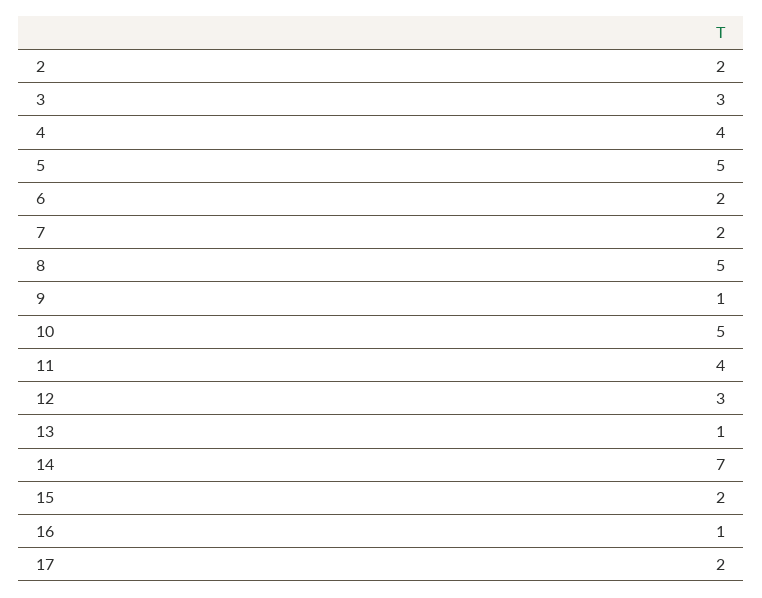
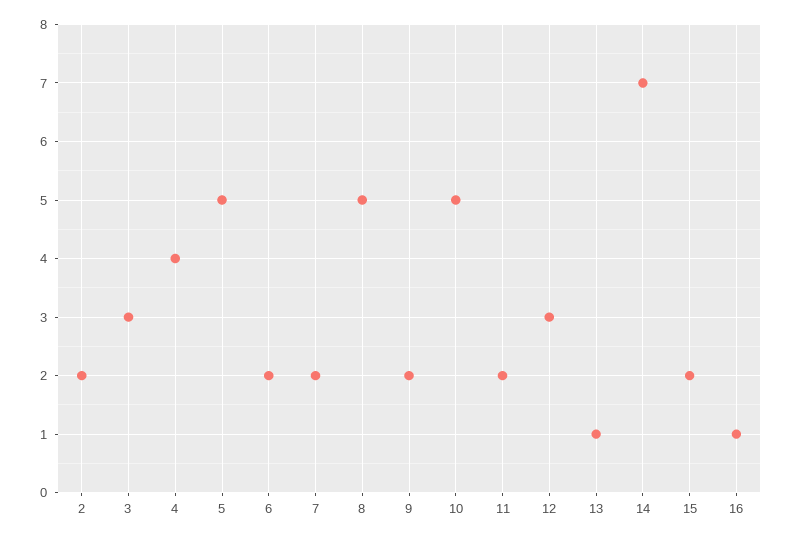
  {
    "2": 2,
    "3": 3,
    "4": 4,
    "5": 5,
    "6": 2,
    "7": 2,
    "8": 5,
-   "9": 1,
+   "9": 2,
    "10": 5,
-   "11": 4,
+   "11": 2,
    "12": 3,
    "13": 1,
    "14": 7,
    "15": 2,
-   "16": 1,
+   "16": 1
-   "17": 2
  }

